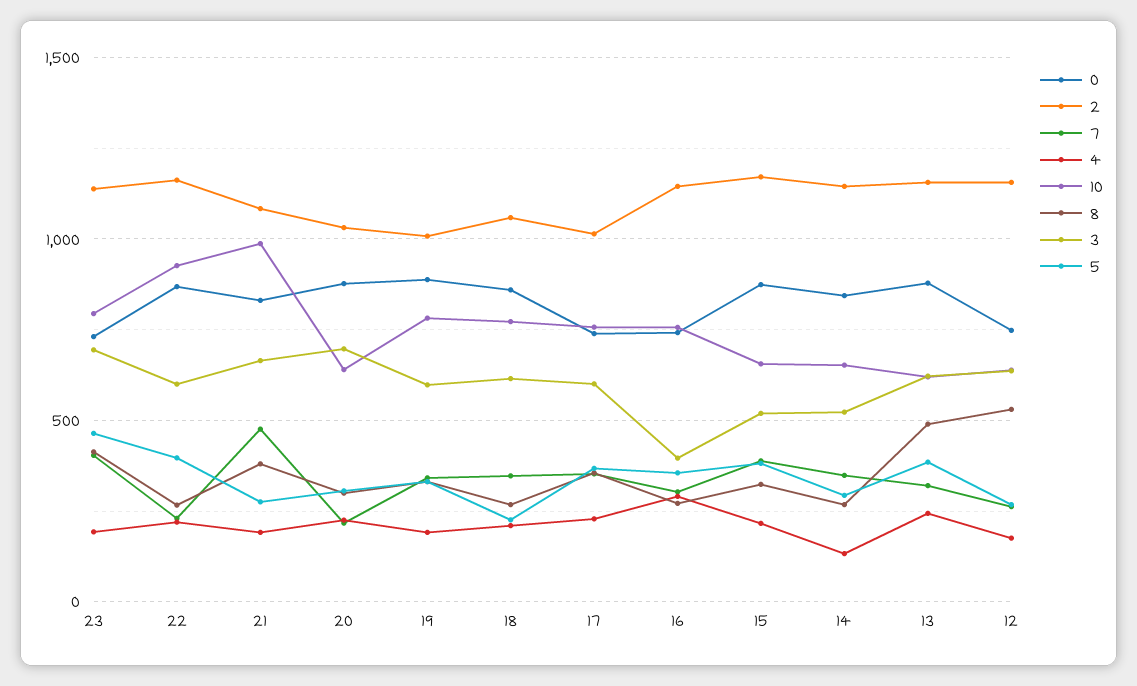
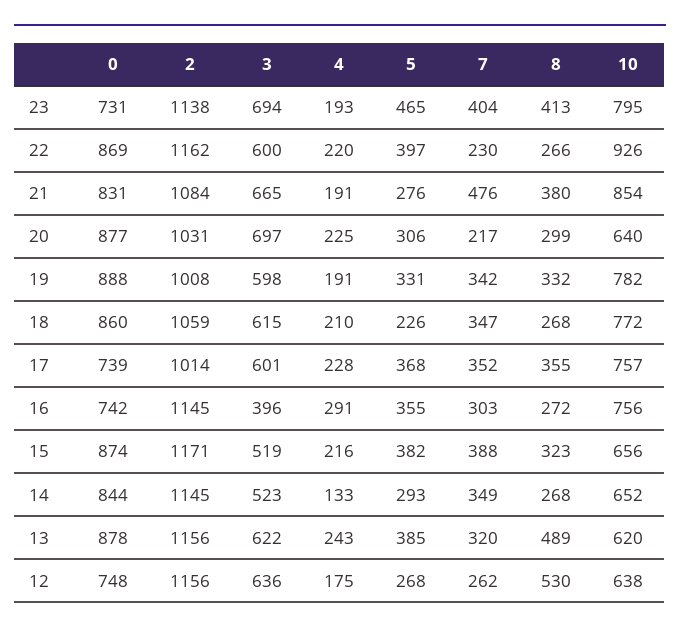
  {
    "0": {
      "23": 731,
      "22": 869,
      "21": 831,
      "20": 877,
      "19": 888,
      "18": 860,
      "17": 739,
      "16": 742,
      "15": 874,
      "14": 844,
      "13": 878,
      "12": 748
    },
    "2": {
      "23": 1138,
      "22": 1162,
      "21": 1084,
      "20": 1031,
      "19": 1008,
      "18": 1059,
      "17": 1014,
      "16": 1145,
      "15": 1171,
      "14": 1145,
      "13": 1156,
      "12": 1156
    },
    "7": {
      "23": 404,
      "22": 230,
      "21": 476,
      "20": 217,
      "19": 342,
      "18": 347,
      "17": 352,
      "16": 303,
      "15": 388,
      "14": 349,
      "13": 320,
      "12": 262
    },
    "4": {
      "23": 193,
      "22": 220,
      "21": 191,
      "20": 225,
      "19": 191,
      "18": 210,
      "17": 228,
      "16": 291,
      "15": 216,
      "14": 133,
      "13": 243,
      "12": 175
    },
    "10": {
      "23": 795,
      "22": 926,
-     "21": 1000,
+     "21": 854,
      "20": 640,
      "19": 782,
      "18": 772,
      "17": 757,
      "16": 756,
      "15": 656,
      "14": 652,
      "13": 620,
      "12": 638
    },
    "8": {
      "23": 413,
      "22": 266,
      "21": 380,
      "20": 299,
      "19": 332,
      "18": 268,
      "17": 355,
      "16": 272,
      "15": 323,
      "14": 268,
      "13": 489,
      "12": 530
    },
    "3": {
      "23": 694,
      "22": 600,
      "21": 665,
      "20": 697,
      "19": 598,
      "18": 615,
      "17": 601,
      "16": 396,
      "15": 519,
      "14": 523,
      "13": 622,
      "12": 636
    },
    "5": {
      "23": 465,
      "22": 397,
      "21": 276,
      "20": 306,
      "19": 331,
      "18": 226,
      "17": 368,
      "16": 355,
      "15": 382,
      "14": 293,
      "13": 385,
      "12": 268
    }
  }

